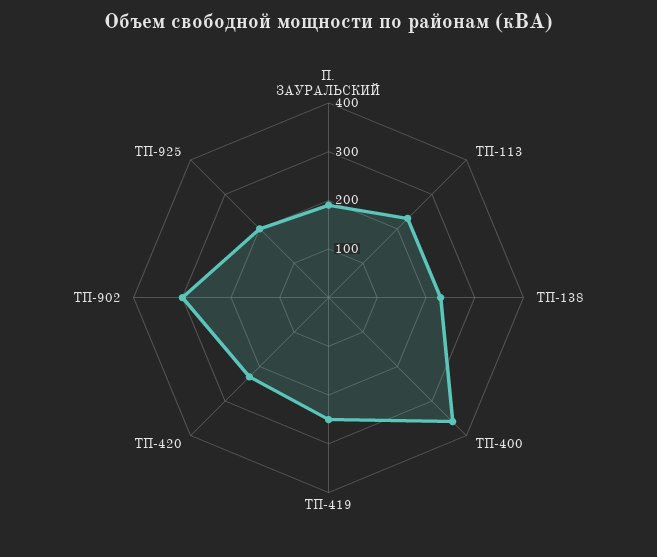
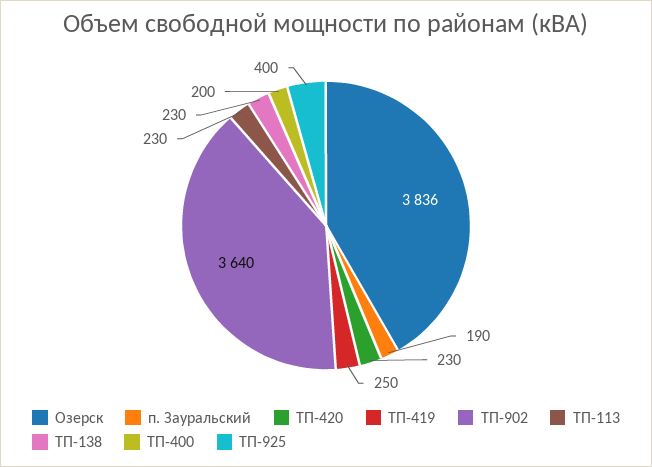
  {
    "П. ЗАУРАЛЬСКИЙ": 190,
    "ТП-113": 230,
    "ТП-138": 230,
-   "ТП-400": 360,
+   "ТП-400": 200,
    "ТП-419": 250,
    "ТП-420": 230,
-   "ТП-902": 300,
+   "ТП-902": 3640,
-   "ТП-925": 200
+   "ТП-925": 400,
+   "Озерск": 3836
  }

